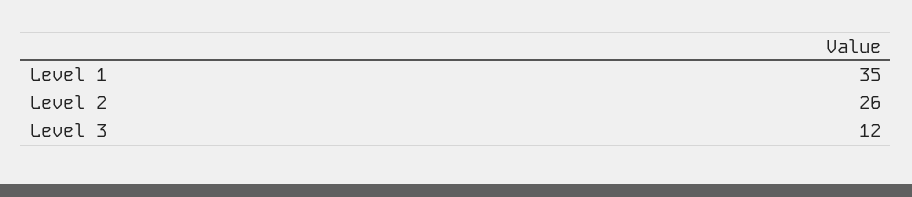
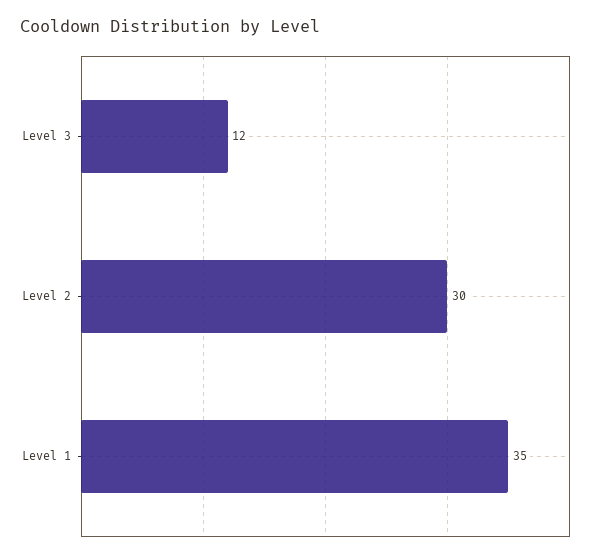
  {
    "Level 1": 35,
-   "Level 2": 26,
+   "Level 2": 30,
    "Level 3": 12
  }

